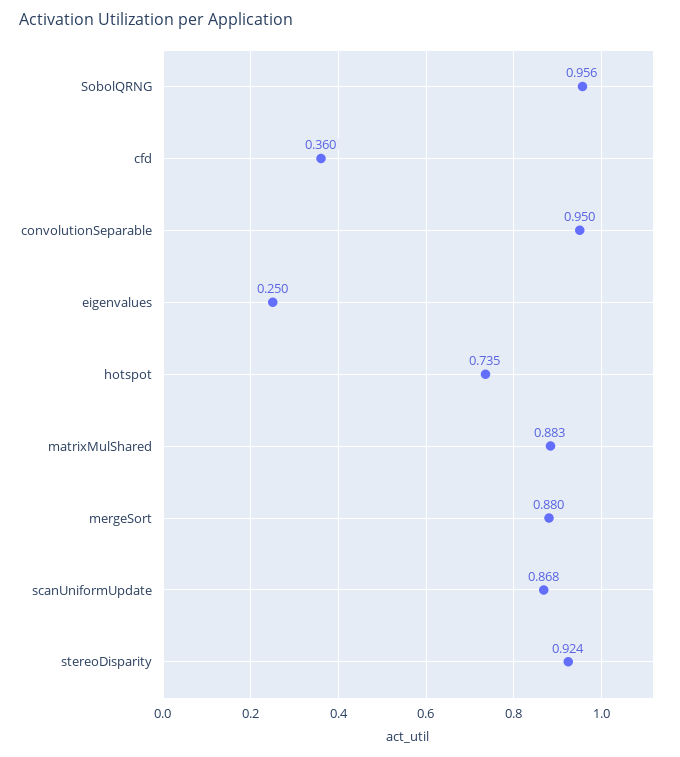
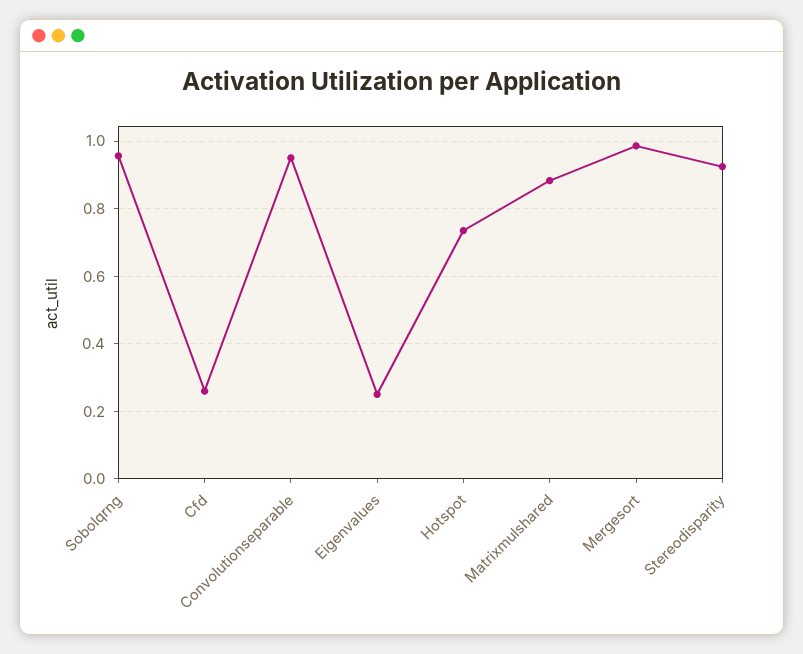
  {
    "SobolQRNG": 0.956,
-   "cfd": 0.36,
+   "cfd": 0.26,
    "convolutionSeparable": 0.95,
    "eigenvalues": 0.25,
    "hotspot": 0.735,
    "matrixMulShared": 0.883,
-   "mergeSort": 0.88,
+   "mergeSort": 0.98,
-   "scanUniformUpdate": 0.868,
    "stereoDisparity": 0.924
  }

